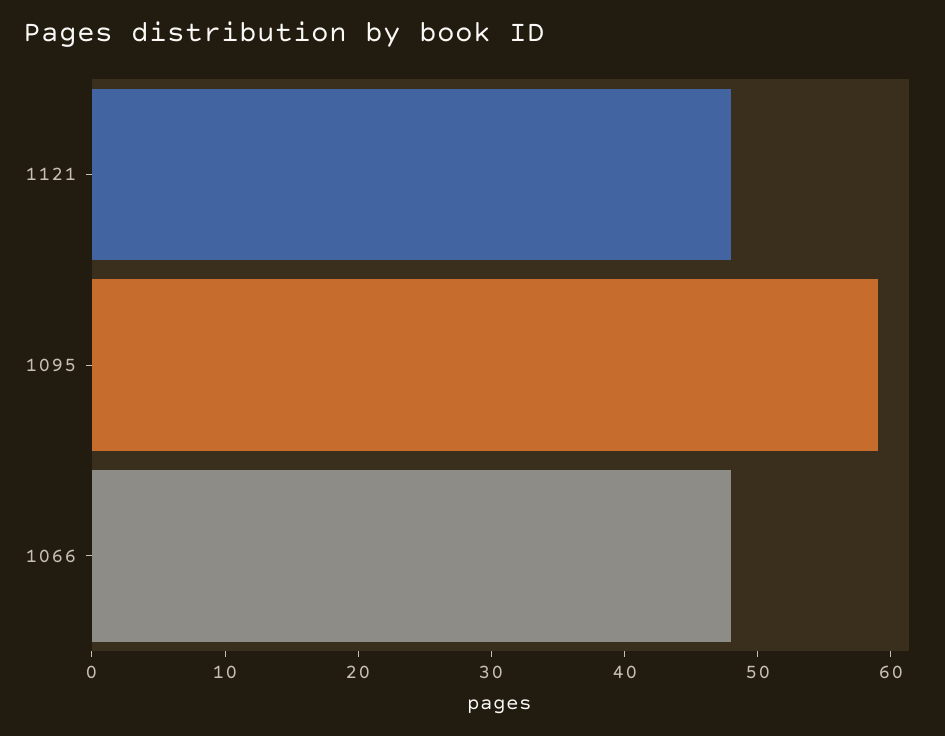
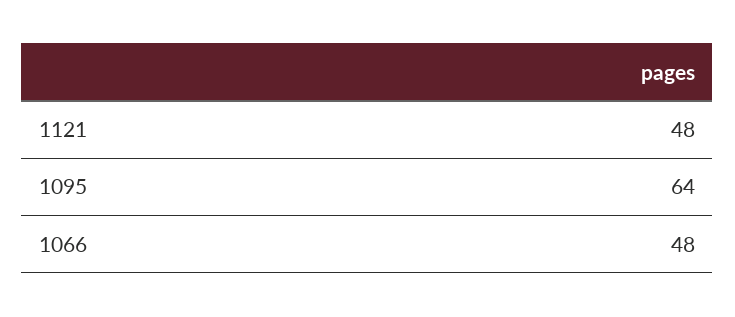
  {
    "1121": 48,
-   "1095": 59,
+   "1095": 64,
    "1066": 48
  }

